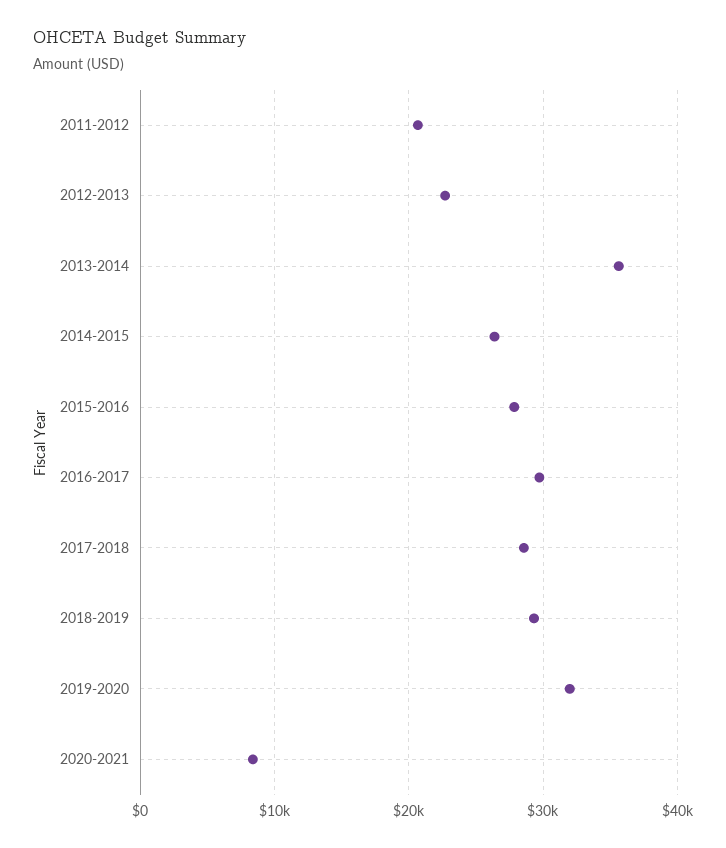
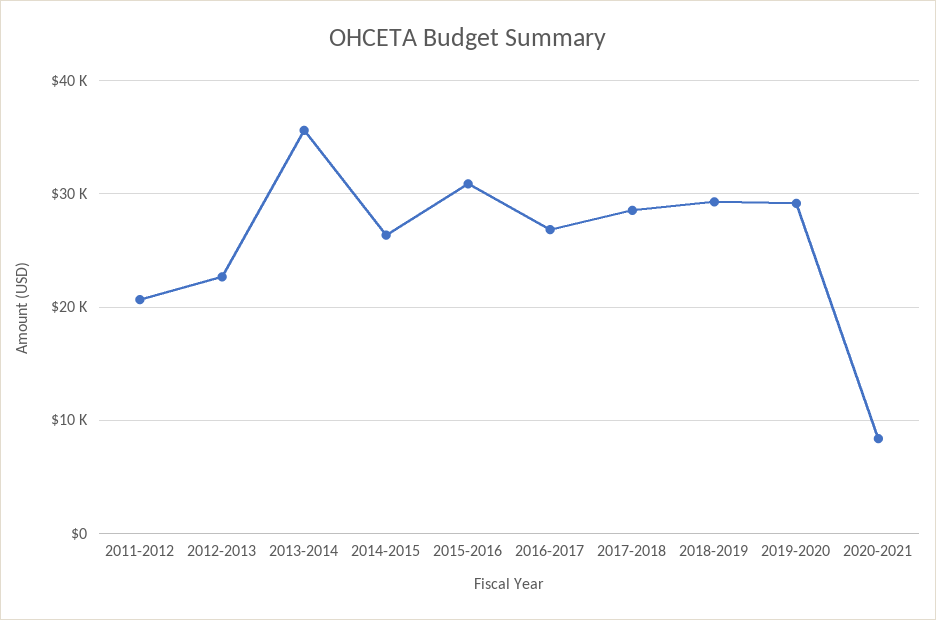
  {
    "2011-2012": 21000,
    "2012-2013": 23000,
    "2013-2014": 36000,
    "2014-2015": 26000,
-   "2015-2016": 28000,
+   "2015-2016": 31000,
-   "2016-2017": 30000,
+   "2016-2017": 27000,
    "2017-2018": 29000,
    "2018-2019": 29000,
-   "2019-2020": 32000,
+   "2019-2020": 29000,
    "2020-2021": 8000
  }

